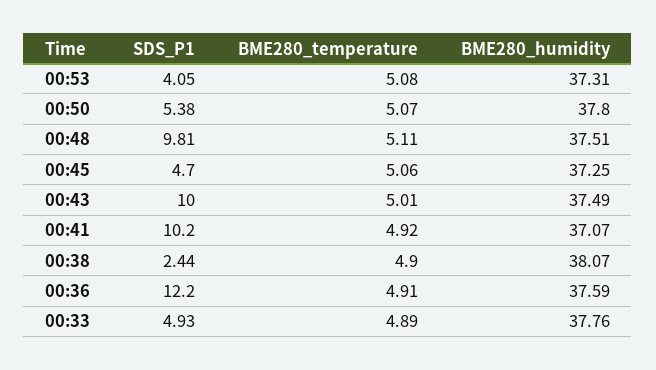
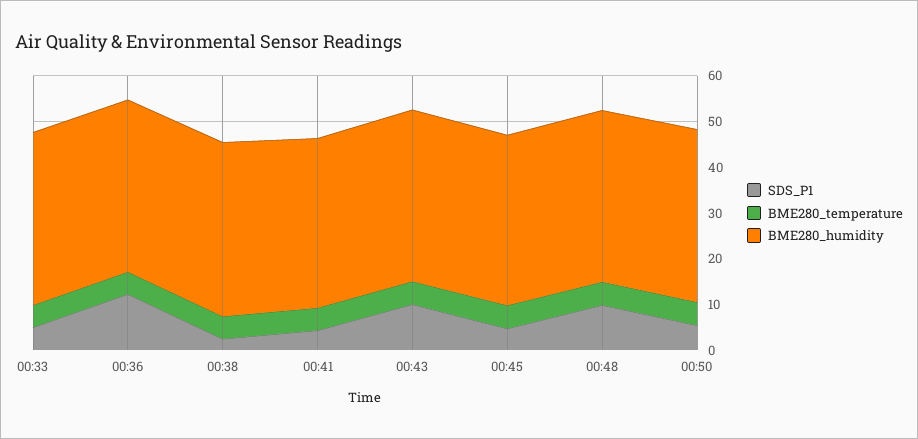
  {
    "SDS_P1": {
-     "00:53": 4.05,
      "00:50": 5.38,
      "00:48": 9.81,
      "00:45": 4.7,
      "00:43": 10,
-     "00:41": 10.2,
+     "00:41": 4,
      "00:38": 2.44,
      "00:36": 12.2,
      "00:33": 4.93
    },
    "BME280_temperature": {
-     "00:53": 5.08,
      "00:50": 5.07,
      "00:48": 5.11,
      "00:45": 5.06,
      "00:43": 5.01,
      "00:41": 4.92,
      "00:38": 4.9,
      "00:36": 4.91,
      "00:33": 4.89
    },
    "BME280_humidity": {
-     "00:53": 37.31,
      "00:50": 37.8,
      "00:48": 37.51,
      "00:45": 37.25,
      "00:43": 37.49,
      "00:41": 37.07,
      "00:38": 38.07,
      "00:36": 37.59,
      "00:33": 37.76
    }
  }

